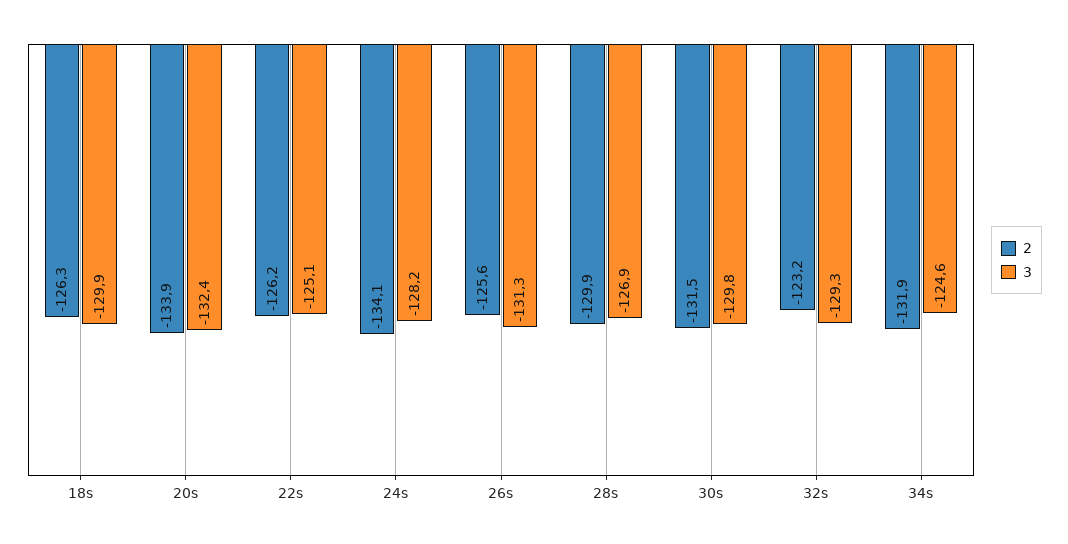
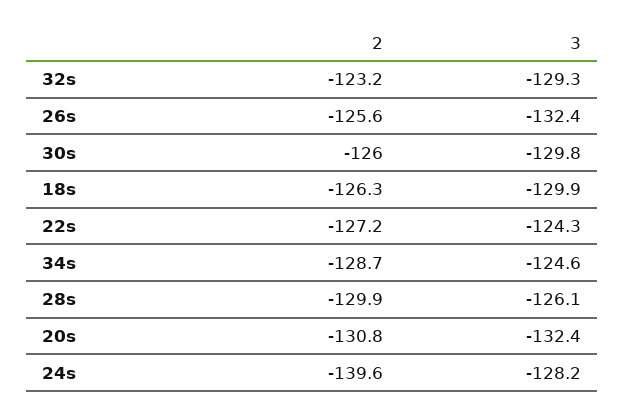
  {
    "2": {
      "18s": -126.3,
-     "20s": -133.9,
+     "20s": -130.8,
-     "22s": -126.2,
+     "22s": -127.2,
-     "24s": -134.1,
+     "24s": -139.6,
      "26s": -125.6,
      "28s": -129.9,
-     "30s": -131.5,
+     "30s": -126,
      "32s": -123.2,
-     "34s": -131.9
+     "34s": -128.7
    },
    "3": {
      "18s": -129.9,
      "20s": -132.4,
-     "22s": -125.1,
+     "22s": -124.3,
      "24s": -128.2,
-     "26s": -131.3,
+     "26s": -132.4,
-     "28s": -126.9,
+     "28s": -126.1,
      "30s": -129.8,
      "32s": -129.3,
      "34s": -124.6
    }
  }

